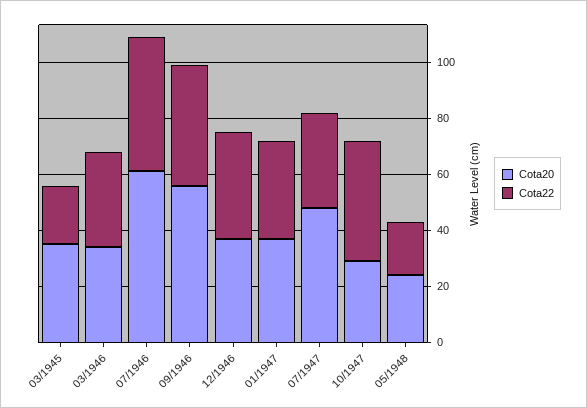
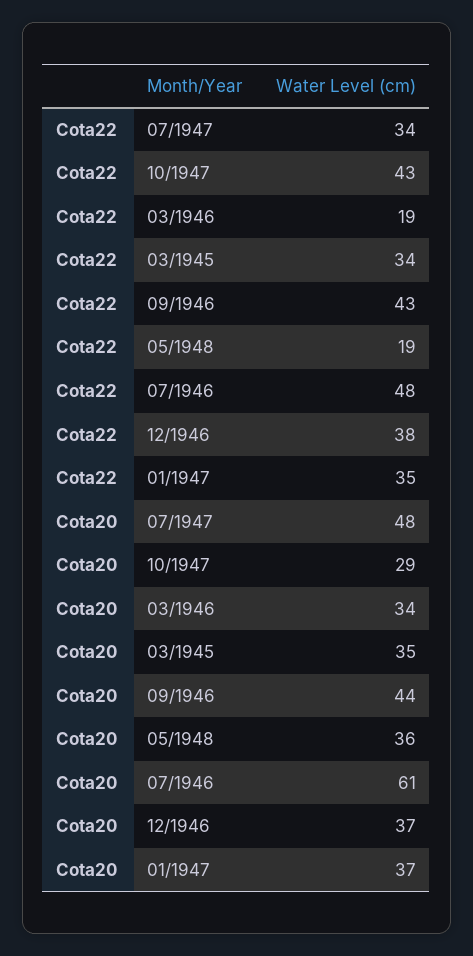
  {
    "Cota20": {
      "03/1945": 35,
      "03/1946": 34,
      "07/1946": 61,
-     "09/1946": 55,
+     "09/1946": 44,
      "12/1946": 37,
      "01/1947": 37,
      "07/1947": 48,
      "10/1947": 29,
-     "05/1948": 25
+     "05/1948": 36
    },
    "Cota22": {
-     "03/1945": 20,
+     "03/1945": 34,
-     "03/1946": 35,
+     "03/1946": 19,
      "07/1946": 48,
      "09/1946": 43,
      "12/1946": 38,
      "01/1947": 35,
      "07/1947": 34,
      "10/1947": 43,
      "05/1948": 19
    }
  }

